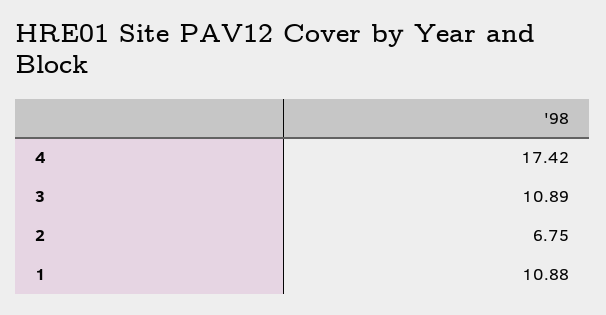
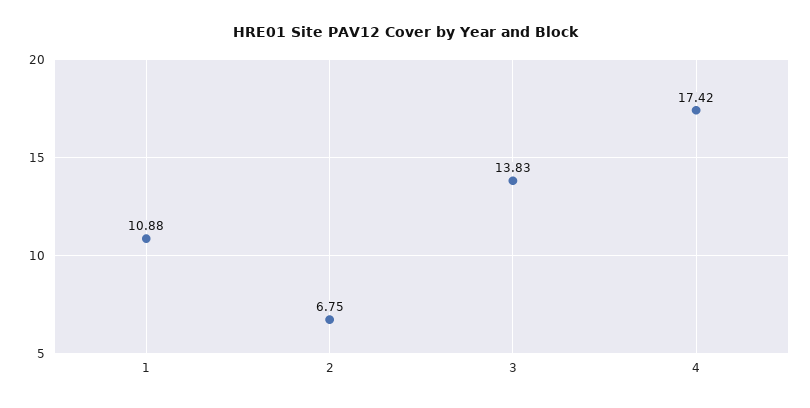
  {
    "4": 17.42,
-   "3": 10.89,
+   "3": 13.83,
    "2": 6.75,
    "1": 10.88
  }

